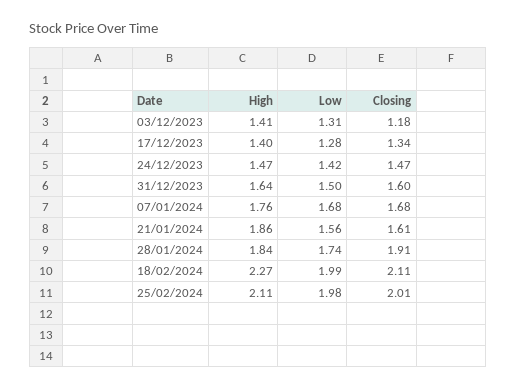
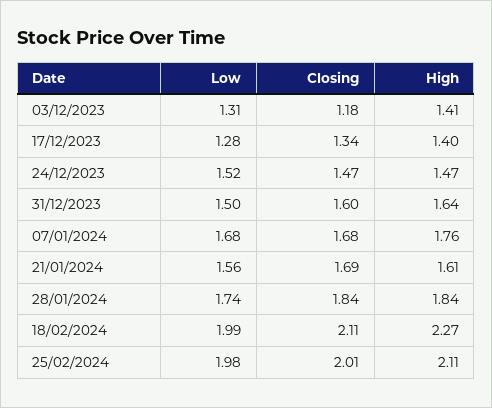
  {
    "High": {
      "03/12/2023": 1.41,
      "17/12/2023": 1.4,
      "24/12/2023": 1.47,
      "31/12/2023": 1.64,
      "07/01/2024": 1.76,
-     "21/01/2024": 1.86,
+     "21/01/2024": 1.61,
      "28/01/2024": 1.84,
      "18/02/2024": 2.27,
      "25/02/2024": 2.11
    },
    "Low": {
      "03/12/2023": 1.31,
      "17/12/2023": 1.28,
-     "24/12/2023": 1.42,
+     "24/12/2023": 1.52,
      "31/12/2023": 1.5,
      "07/01/2024": 1.68,
      "21/01/2024": 1.56,
      "28/01/2024": 1.74,
      "18/02/2024": 1.99,
      "25/02/2024": 1.98
    },
    "Closing": {
      "03/12/2023": 1.18,
      "17/12/2023": 1.34,
      "24/12/2023": 1.47,
      "31/12/2023": 1.6,
      "07/01/2024": 1.68,
-     "21/01/2024": 1.61,
+     "21/01/2024": 1.69,
-     "28/01/2024": 1.91,
+     "28/01/2024": 1.84,
      "18/02/2024": 2.11,
      "25/02/2024": 2.01
    }
  }

